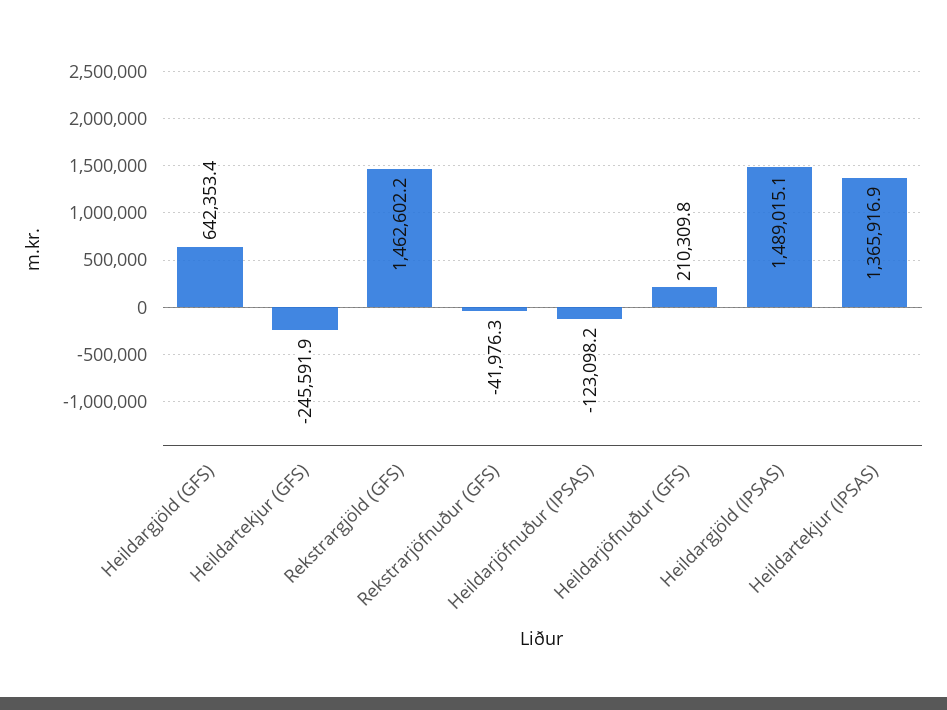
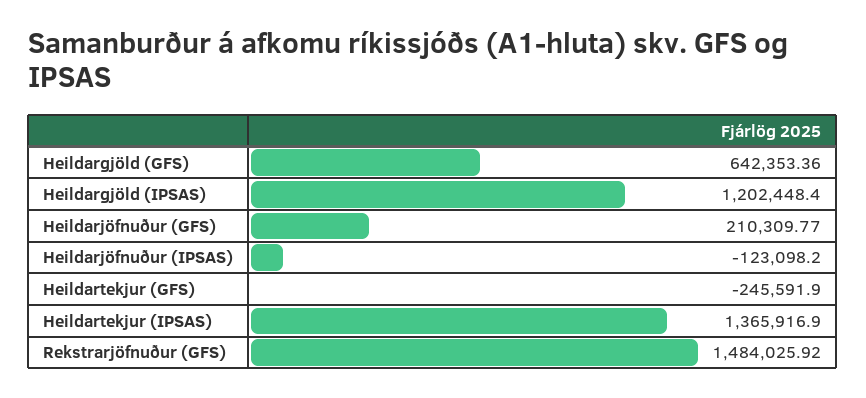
  {
    "Heildargjöld (GFS)": 642353.36,
    "Heildartekjur (GFS)": -245591.9,
-   "Rekstrargjöld (GFS)": 1462602.2,
-   "Rekstrarjöfnuður (GFS)": -41976.3,
+   "Rekstrarjöfnuður (GFS)": 1484025.92,
    "Heildarjöfnuður (IPSAS)": -123098.2,
    "Heildarjöfnuður (GFS)": 210309.77,
-   "Heildargjöld (IPSAS)": 1489015.1,
+   "Heildargjöld (IPSAS)": 1202448.4,
    "Heildartekjur (IPSAS)": 1365916.9
  }

